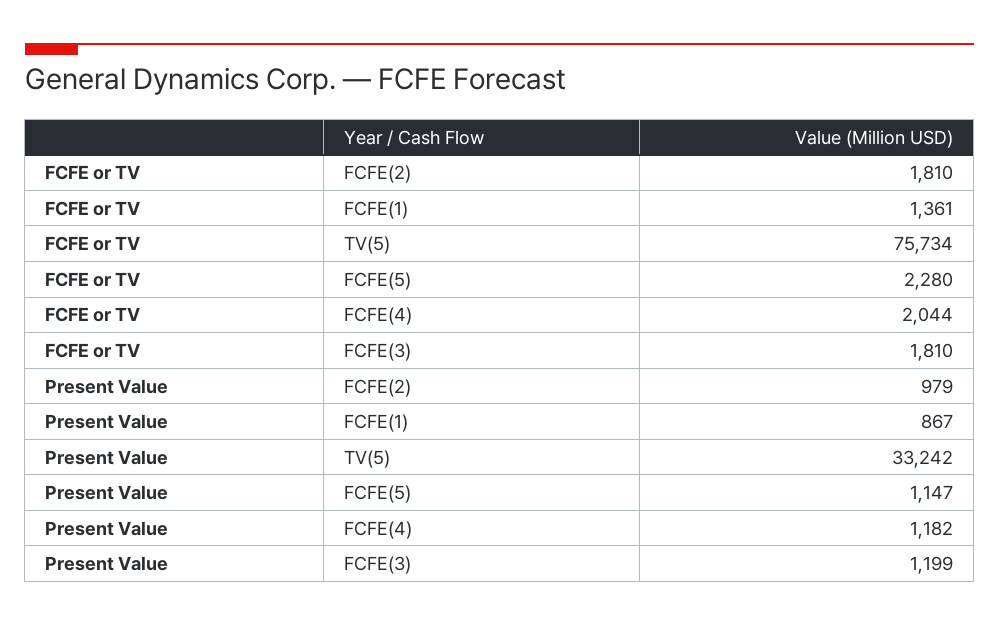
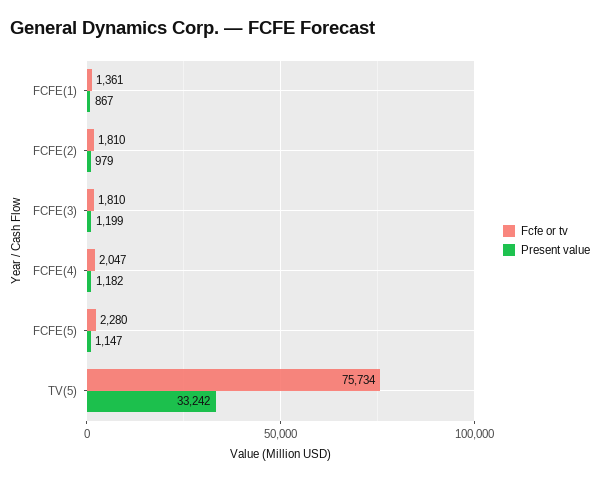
  {
    "FCFE or TV": {
      "FCFE(2)": 1810,
      "FCFE(1)": 1361,
      "TV(5)": 75734,
      "FCFE(5)": 2280,
-     "FCFE(4)": 2044,
+     "FCFE(4)": 2047,
      "FCFE(3)": 1810
    },
    "Present Value": {
      "FCFE(2)": 979,
      "FCFE(1)": 867,
      "TV(5)": 33242,
      "FCFE(5)": 1147,
      "FCFE(4)": 1182,
      "FCFE(3)": 1199
    }
  }

